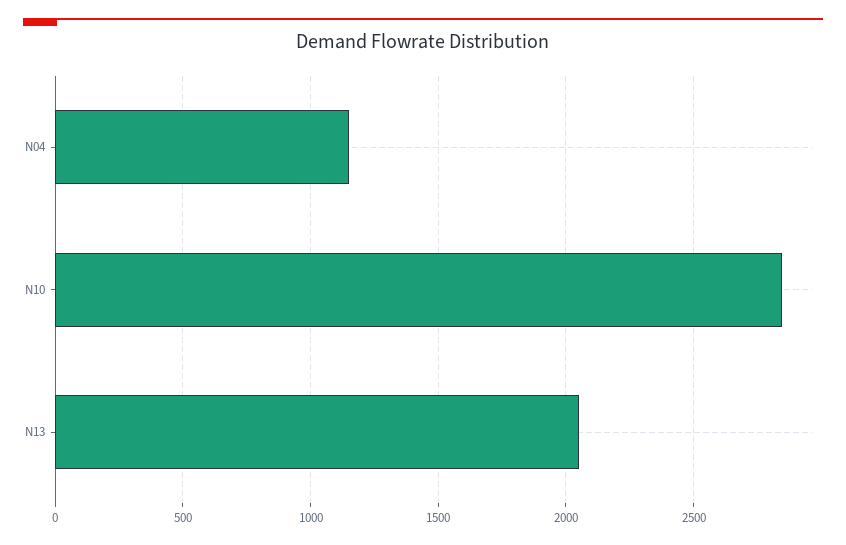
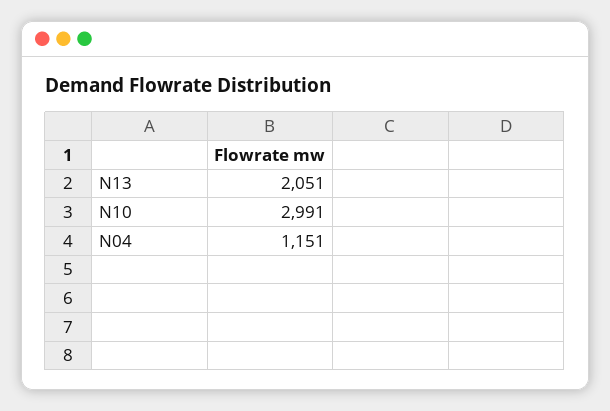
  {
    "N04": 1151,
-   "N10": 2850,
+   "N10": 2991,
    "N13": 2051
  }

